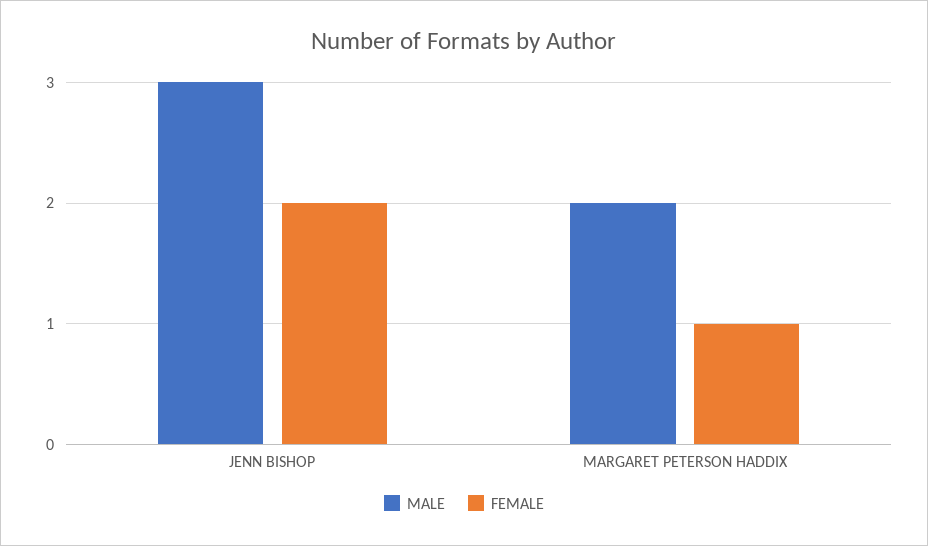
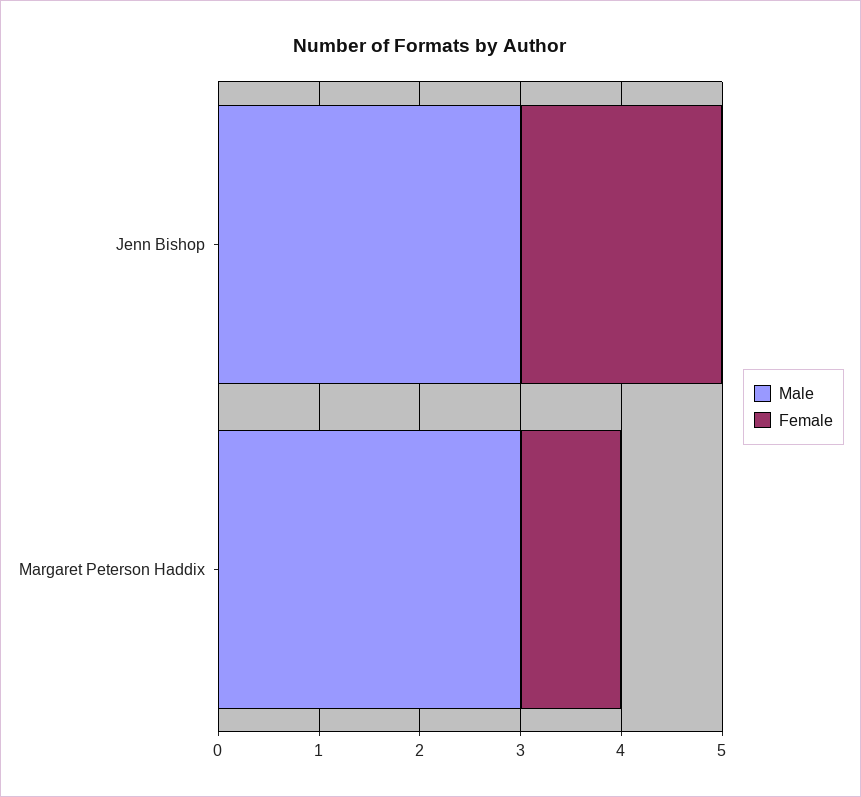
  {
    "MALE": {
      "JENN BISHOP": 3,
-     "MARGARET PETERSON HADDIX": 2
+     "MARGARET PETERSON HADDIX": 3
    },
    "FEMALE": {
      "JENN BISHOP": 2,
      "MARGARET PETERSON HADDIX": 1
    }
  }

